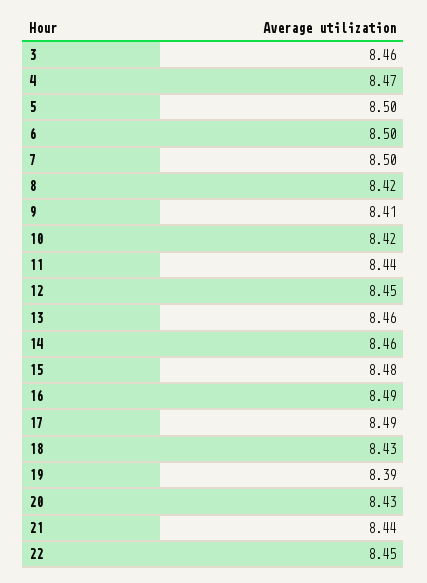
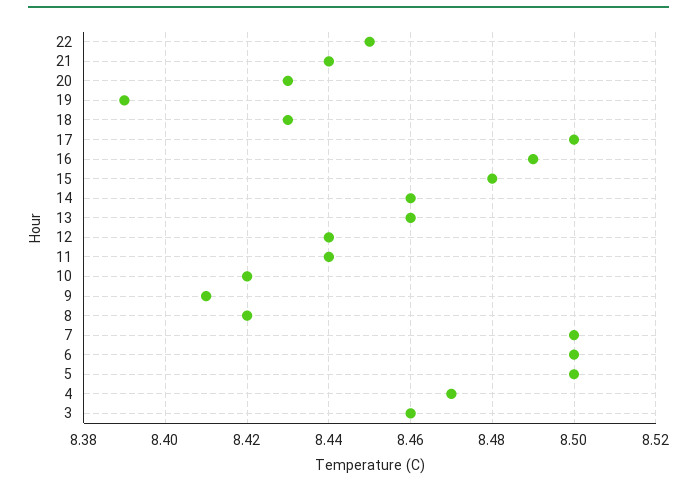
  {
    "3": 8.46,
    "4": 8.47,
    "5": 8.5,
    "6": 8.5,
    "7": 8.5,
    "8": 8.42,
    "9": 8.41,
    "10": 8.42,
    "11": 8.44,
-   "12": 8.45,
+   "12": 8.44,
    "13": 8.46,
    "14": 8.46,
    "15": 8.48,
    "16": 8.49,
-   "17": 8.49,
+   "17": 8.5,
    "18": 8.43,
    "19": 8.39,
    "20": 8.43,
    "21": 8.44,
    "22": 8.45
  }

